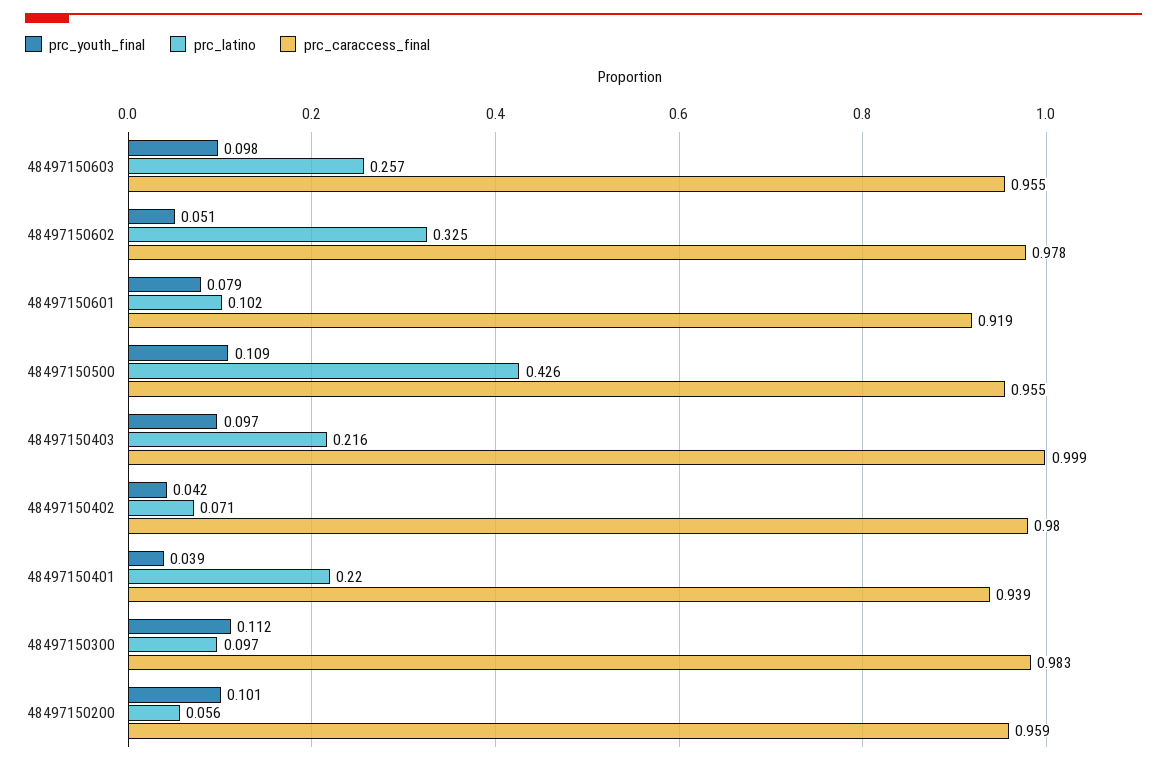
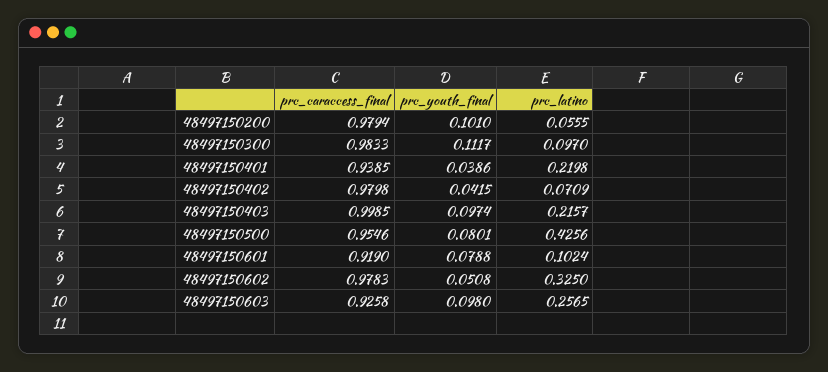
  {
    "prc_youth_final": {
      "48497150603": 0.098,
      "48497150602": 0.0508,
      "48497150601": 0.0788,
-     "48497150500": 0.109,
+     "48497150500": 0.0801,
      "48497150403": 0.0974,
      "48497150402": 0.0415,
      "48497150401": 0.0386,
      "48497150300": 0.1117,
      "48497150200": 0.101
    },
    "prc_latino": {
      "48497150603": 0.2565,
      "48497150602": 0.325,
      "48497150601": 0.1024,
      "48497150500": 0.4256,
      "48497150403": 0.2157,
      "48497150402": 0.0709,
      "48497150401": 0.2198,
      "48497150300": 0.097,
      "48497150200": 0.0555
    },
    "prc_caraccess_final": {
-     "48497150603": 0.955,
+     "48497150603": 0.9258,
      "48497150602": 0.9783,
      "48497150601": 0.919,
      "48497150500": 0.9546,
      "48497150403": 0.9985,
      "48497150402": 0.9798,
      "48497150401": 0.9385,
      "48497150300": 0.9833,
-     "48497150200": 0.959
+     "48497150200": 0.9794
    }
  }

